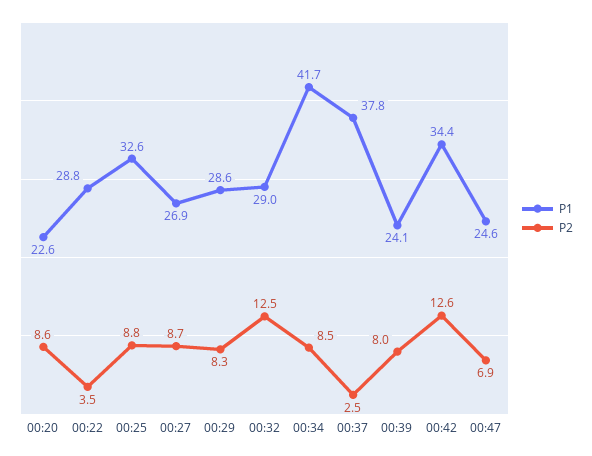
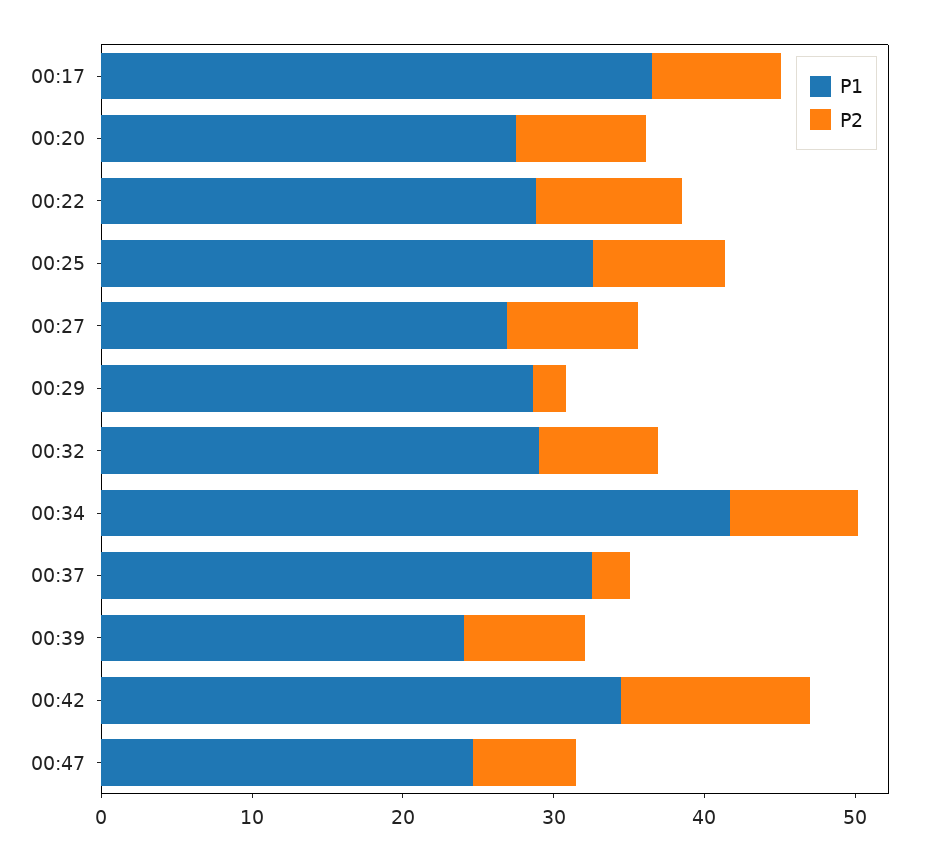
  {
    "P1": {
-     "00:20": 22.6,
+     "00:20": 28,
      "00:22": 28.8,
      "00:25": 32.6,
      "00:27": 26.9,
      "00:29": 28.6,
      "00:32": 29,
      "00:34": 41.7,
-     "00:37": 37.8,
+     "00:37": 32,
      "00:39": 24.1,
      "00:42": 34.4,
-     "00:47": 24.6
+     "00:47": 24.6,
+     "00:17": 36
    },
    "P2": {
      "00:20": 8.6,
-     "00:22": 3.5,
+     "00:22": 10,
      "00:25": 8.8,
      "00:27": 8.7,
-     "00:29": 8.3,
+     "00:29": 2,
-     "00:32": 12.5,
+     "00:32": 8,
      "00:34": 8.5,
      "00:37": 2.5,
      "00:39": 8,
      "00:42": 12.6,
-     "00:47": 6.9
+     "00:47": 6.9,
+     "00:17": 8
    }
  }

